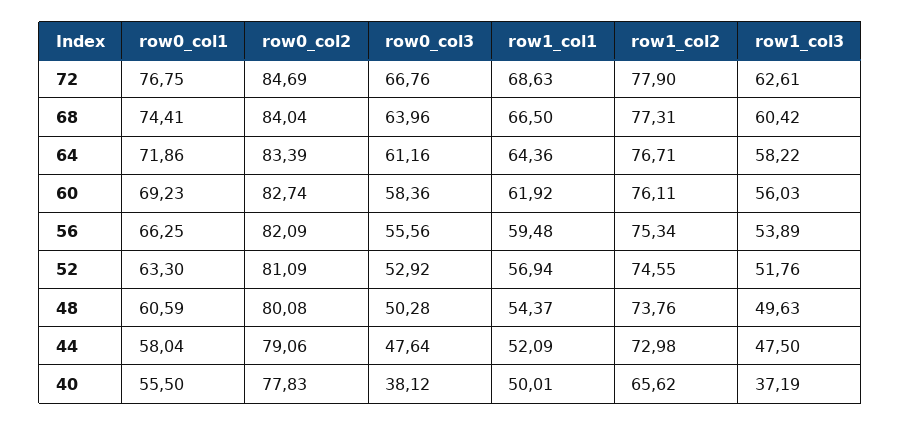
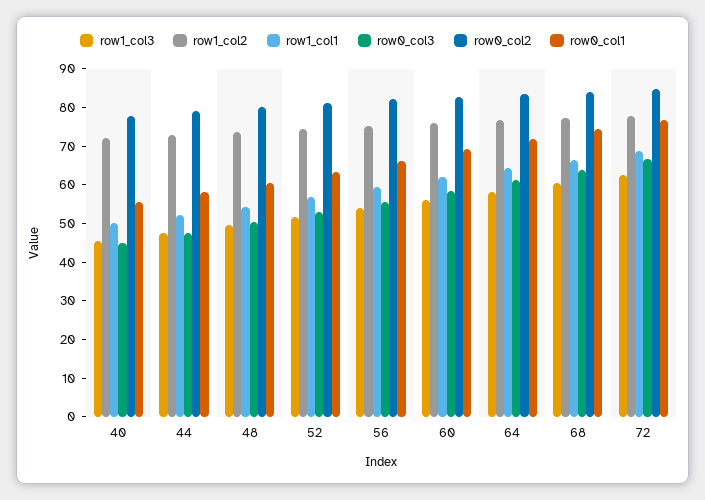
  {
    "row0_col1": {
      "72": 76.75,
      "68": 74.41,
      "64": 71.86,
      "60": 69.23,
      "56": 66.25,
      "52": 63.3,
      "48": 60.59,
      "44": 58.04,
      "40": 55.5
    },
    "row0_col2": {
      "72": 84.69,
      "68": 84.04,
      "64": 83.39,
      "60": 82.74,
      "56": 82.09,
      "52": 81.09,
      "48": 80.08,
      "44": 79.06,
      "40": 77.83
    },
    "row0_col3": {
      "72": 66.76,
      "68": 63.96,
      "64": 61.16,
      "60": 58.36,
      "56": 55.56,
      "52": 52.92,
      "48": 50.28,
      "44": 47.64,
-     "40": 38.12
+     "40": 45
    },
    "row1_col1": {
      "72": 68.63,
      "68": 66.5,
      "64": 64.36,
      "60": 61.92,
      "56": 59.48,
      "52": 56.94,
      "48": 54.37,
      "44": 52.09,
      "40": 50.01
    },
    "row1_col2": {
      "72": 77.9,
      "68": 77.31,
      "64": 76.71,
      "60": 76.11,
      "56": 75.34,
      "52": 74.55,
      "48": 73.76,
      "44": 72.98,
-     "40": 65.62
+     "40": 72.5
    },
    "row1_col3": {
      "72": 62.61,
      "68": 60.42,
      "64": 58.22,
      "60": 56.03,
      "56": 53.89,
      "52": 51.76,
      "48": 49.63,
      "44": 47.5,
-     "40": 37.19
+     "40": 45
    }
  }

